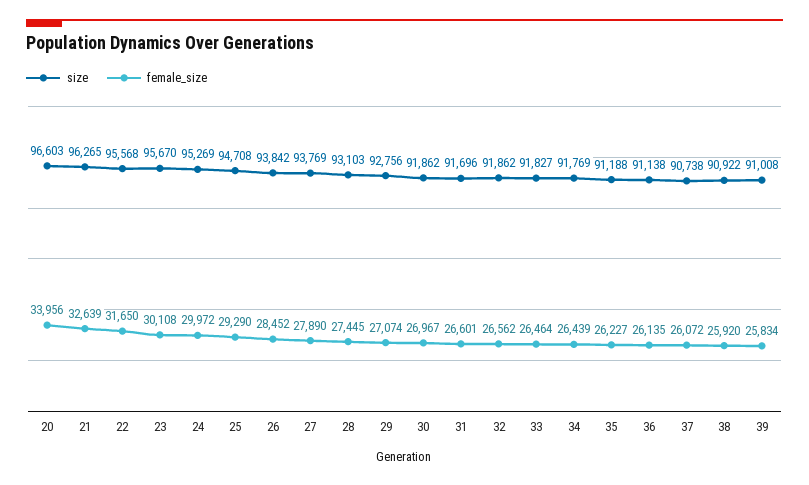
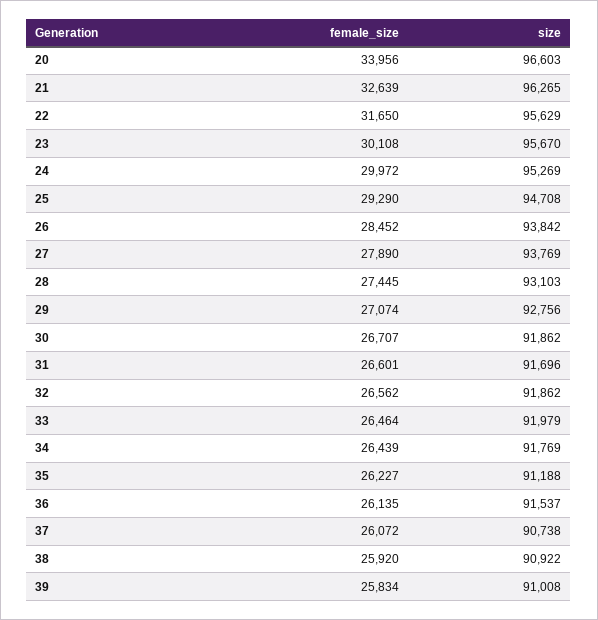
  {
    "size": {
      "20": 96603,
      "21": 96265,
-     "22": 95568,
+     "22": 95629,
      "23": 95670,
      "24": 95269,
      "25": 94708,
      "26": 93842,
      "27": 93769,
      "28": 93103,
      "29": 92756,
      "30": 91862,
      "31": 91696,
      "32": 91862,
-     "33": 91827,
+     "33": 91979,
      "34": 91769,
      "35": 91188,
-     "36": 91138,
+     "36": 91537,
      "37": 90738,
      "38": 90922,
      "39": 91008
    },
    "female_size": {
      "20": 33956,
      "21": 32639,
      "22": 31650,
      "23": 30108,
      "24": 29972,
      "25": 29290,
      "26": 28452,
      "27": 27890,
      "28": 27445,
      "29": 27074,
-     "30": 26967,
+     "30": 26707,
      "31": 26601,
      "32": 26562,
      "33": 26464,
      "34": 26439,
      "35": 26227,
      "36": 26135,
      "37": 26072,
      "38": 25920,
      "39": 25834
    }
  }

